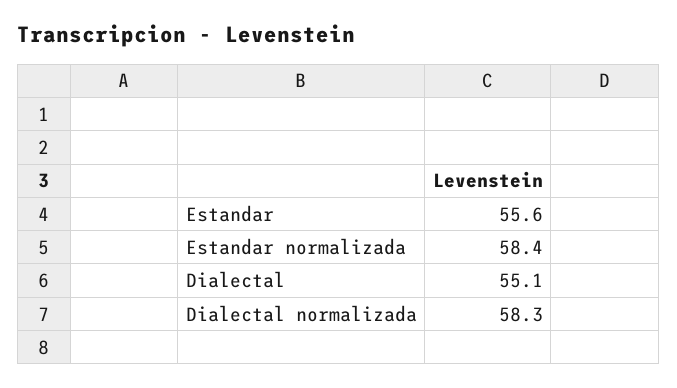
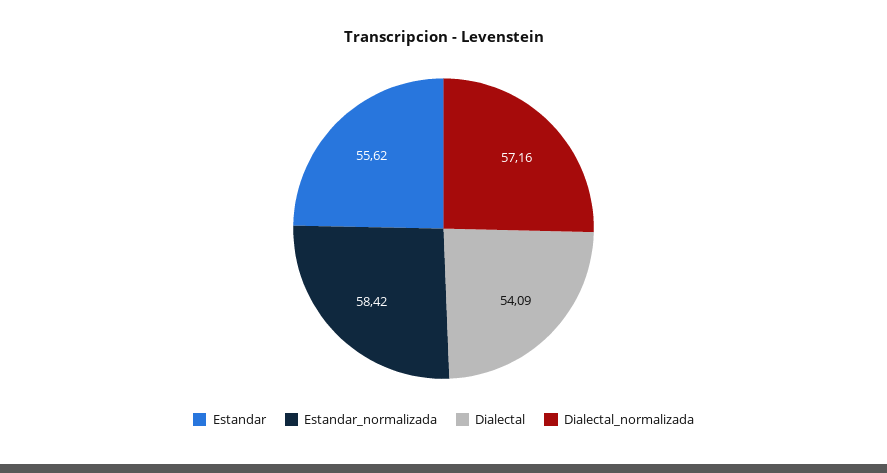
  {
    "Estandar": 55.62,
    "Estandar normalizada": 58.42,
-   "Dialectal": 55.1,
+   "Dialectal": 54.09,
-   "Dialectal normalizada": 58.3
+   "Dialectal normalizada": 57.16
  }

